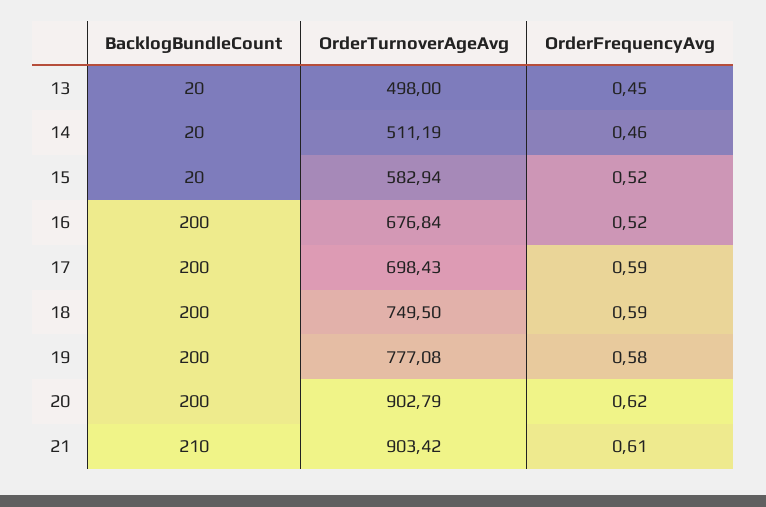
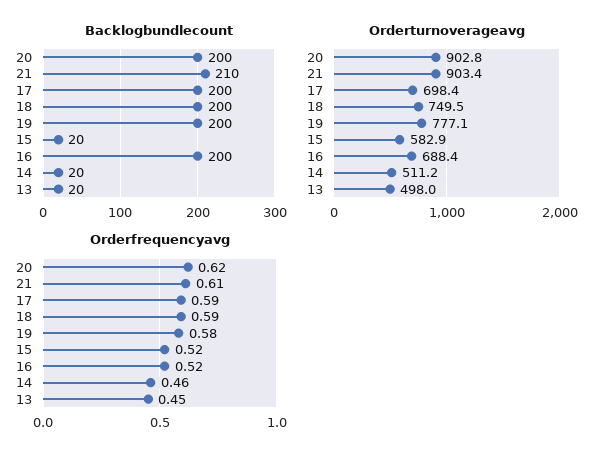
  {
    "BacklogBundleCount": {
      "13": 20,
      "14": 20,
      "15": 20,
      "16": 200,
      "17": 200,
      "18": 200,
      "19": 200,
      "20": 200,
      "21": 210
    },
    "OrderTurnoverAgeAvg": {
      "13": 498,
      "14": 511.19,
      "15": 582.94,
-     "16": 676.84,
+     "16": 688.4,
      "17": 698.43,
      "18": 749.5,
      "19": 777.08,
      "20": 902.79,
      "21": 903.42
    },
    "OrderFrequencyAvg": {
      "13": 0.45,
      "14": 0.46,
      "15": 0.52,
      "16": 0.52,
      "17": 0.59,
      "18": 0.59,
      "19": 0.58,
      "20": 0.62,
      "21": 0.61
    }
  }

